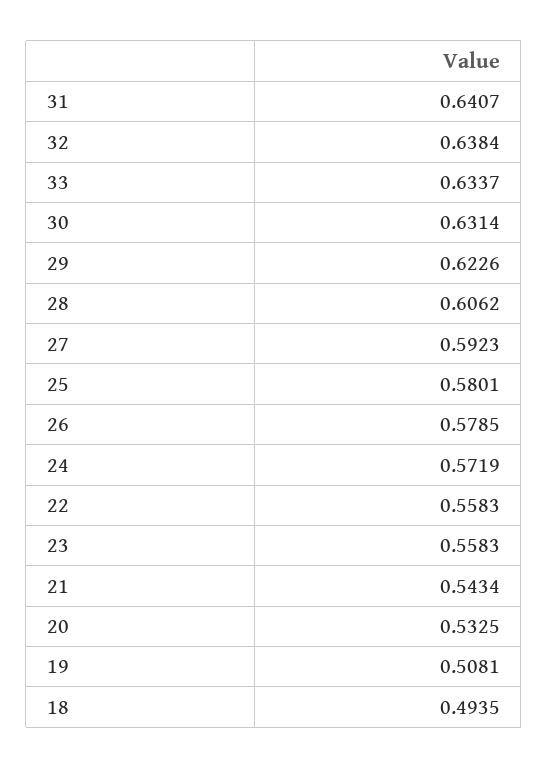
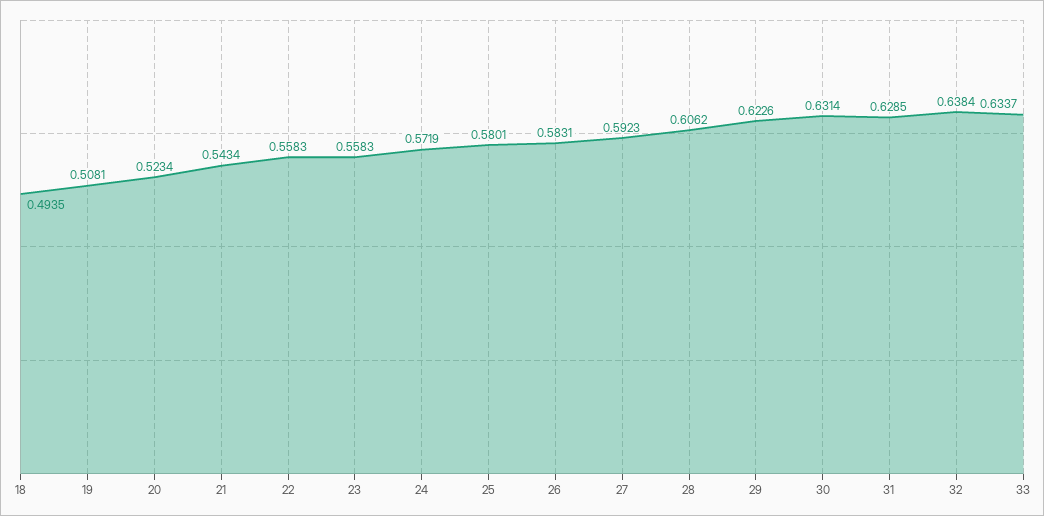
  {
-   "31": 0.6407,
+   "31": 0.6285,
    "32": 0.6384,
    "33": 0.6337,
    "30": 0.6314,
    "29": 0.6226,
    "28": 0.6062,
    "27": 0.5923,
    "25": 0.5801,
-   "26": 0.5785,
+   "26": 0.5831,
    "24": 0.5719,
    "22": 0.5583,
    "23": 0.5583,
    "21": 0.5434,
-   "20": 0.5325,
+   "20": 0.5234,
    "19": 0.5081,
    "18": 0.4935
  }

